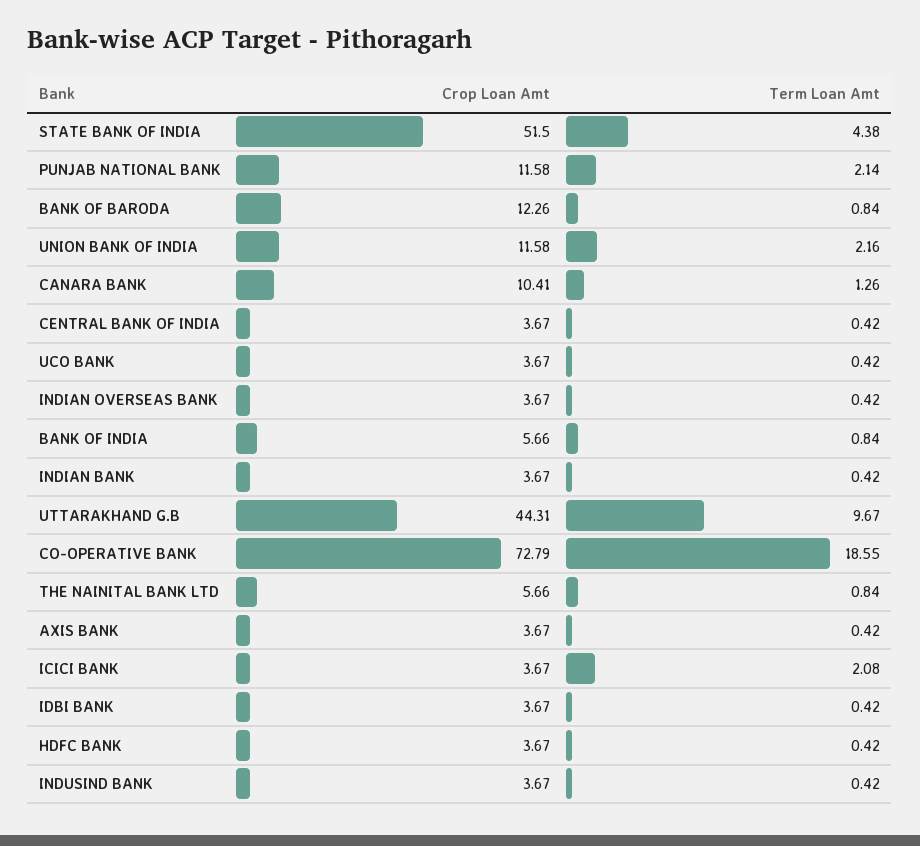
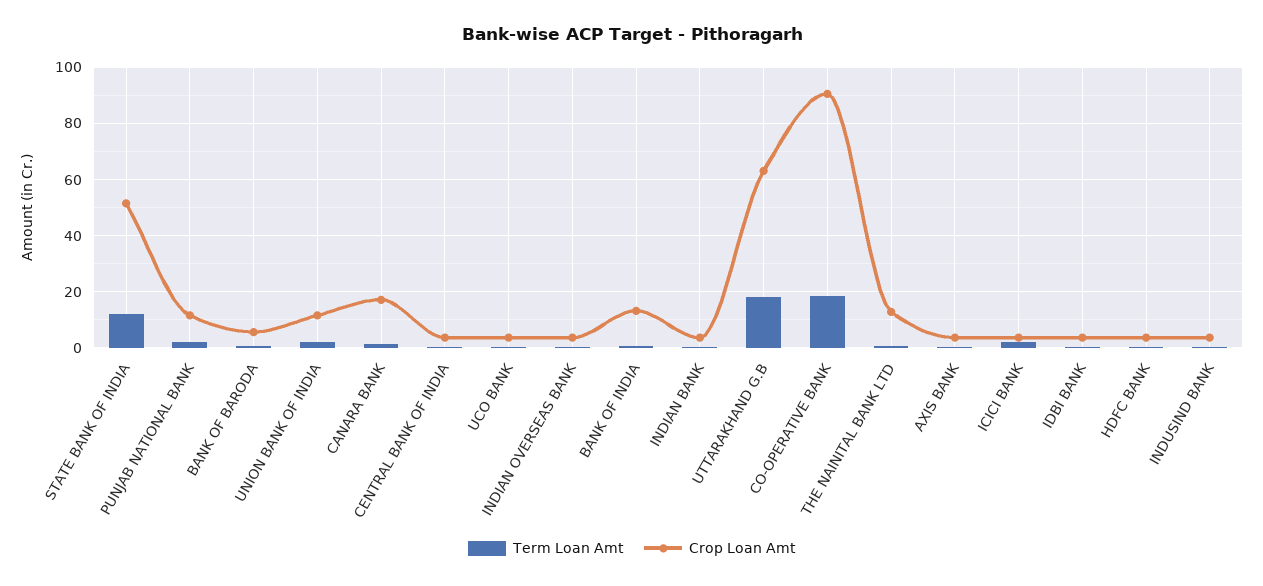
  {
    "Crop Loan Amt": {
      "STATE BANK OF INDIA": 51.5,
      "PUNJAB NATIONAL BANK": 11.58,
-     "BANK OF BARODA": 12.26,
+     "BANK OF BARODA": 5,
      "UNION BANK OF INDIA": 11.58,
-     "CANARA BANK": 10.41,
+     "CANARA BANK": 17.5,
      "CENTRAL BANK OF INDIA": 3.67,
      "UCO BANK": 3.67,
      "INDIAN OVERSEAS BANK": 3.67,
-     "BANK OF INDIA": 5.66,
+     "BANK OF INDIA": 12.5,
      "INDIAN BANK": 3.67,
-     "UTTARAKHAND G.B": 44.31,
+     "UTTARAKHAND G.B": 62.5,
-     "CO-OPERATIVE BANK": 72.79,
+     "CO-OPERATIVE BANK": 90,
-     "THE NAINITAL BANK LTD": 5.66,
+     "THE NAINITAL BANK LTD": 12.5,
      "AXIS BANK": 3.67,
      "ICICI BANK": 3.67,
      "IDBI BANK": 3.67,
      "HDFC BANK": 3.67,
      "INDUSIND BANK": 3.67
    },
    "Term Loan Amt": {
-     "STATE BANK OF INDIA": 4.38,
+     "STATE BANK OF INDIA": 12.5,
      "PUNJAB NATIONAL BANK": 2.14,
      "BANK OF BARODA": 0.84,
      "UNION BANK OF INDIA": 2.16,
      "CANARA BANK": 1.26,
      "CENTRAL BANK OF INDIA": 0.42,
      "UCO BANK": 0.42,
      "INDIAN OVERSEAS BANK": 0.42,
      "BANK OF INDIA": 0.84,
      "INDIAN BANK": 0.42,
-     "UTTARAKHAND G.B": 9.67,
+     "UTTARAKHAND G.B": 17.5,
      "CO-OPERATIVE BANK": 18.55,
      "THE NAINITAL BANK LTD": 0.84,
      "AXIS BANK": 0.42,
      "ICICI BANK": 2.08,
      "IDBI BANK": 0.42,
      "HDFC BANK": 0.42,
      "INDUSIND BANK": 0.42
    }
  }

